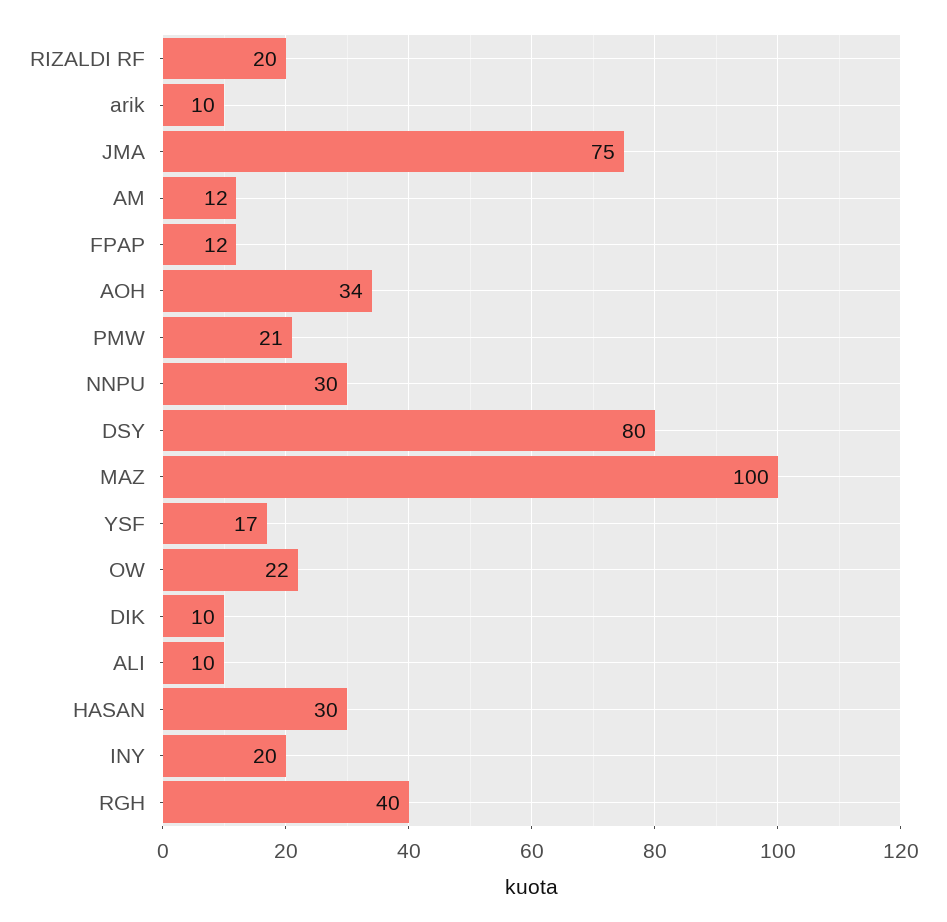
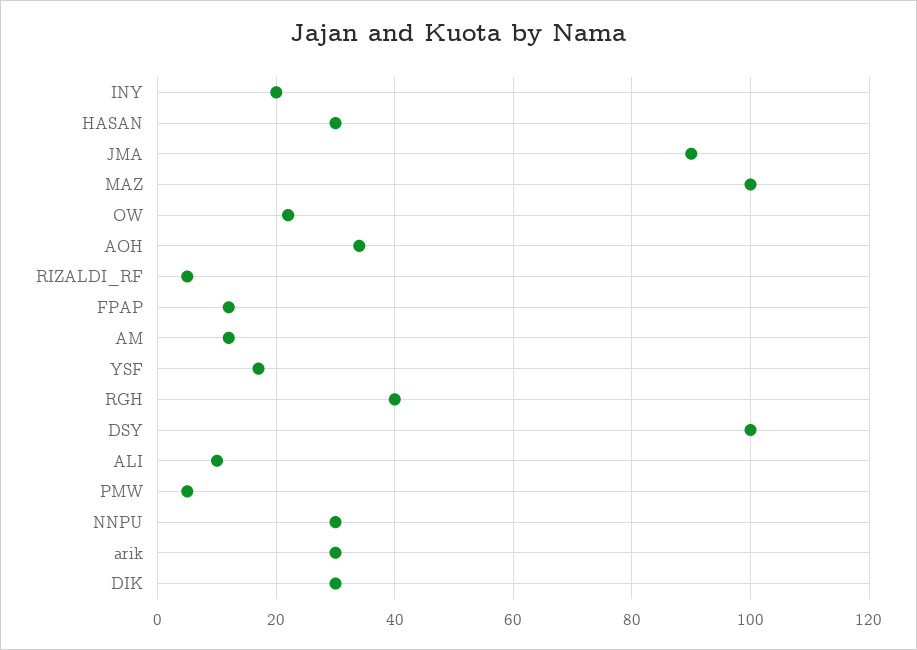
  {
-   "RIZALDI RF": 20,
+   "RIZALDI RF": 5,
-   "arik": 10,
+   "arik": 30,
-   "JMA": 75,
+   "JMA": 90,
    "AM": 12,
    "FPAP": 12,
    "AOH": 34,
-   "PMW": 21,
+   "PMW": 5,
    "NNPU": 30,
-   "DSY": 80,
+   "DSY": 100,
    "MAZ": 100,
    "YSF": 17,
    "OW": 22,
-   "DIK": 10,
+   "DIK": 30,
    "ALI": 10,
    "HASAN": 30,
    "INY": 20,
    "RGH": 40
  }

